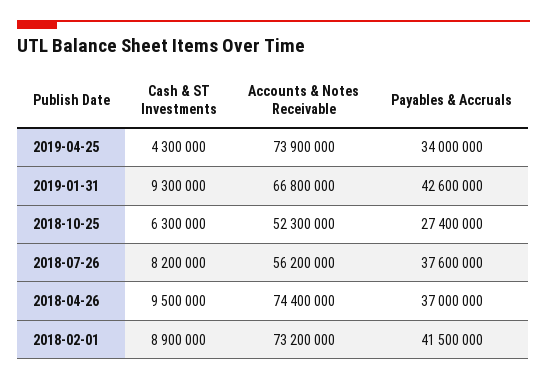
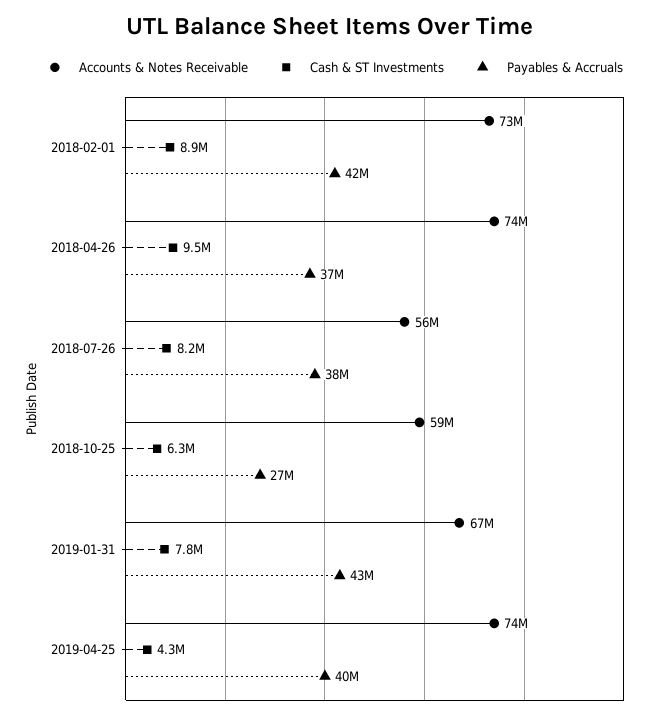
  {
    "Cash & ST Investments": {
      "2019-04-25": 4300000,
-     "2019-01-31": 9300000,
+     "2019-01-31": 7800000,
      "2018-10-25": 6300000,
      "2018-07-26": 8200000,
      "2018-04-26": 9500000,
      "2018-02-01": 8900000
    },
    "Accounts & Notes Receivable": {
      "2019-04-25": 73900000,
      "2019-01-31": 66800000,
-     "2018-10-25": 52300000,
+     "2018-10-25": 59000000,
      "2018-07-26": 56200000,
      "2018-04-26": 74400000,
      "2018-02-01": 73200000
    },
    "Payables & Accruals": {
-     "2019-04-25": 34000000,
+     "2019-04-25": 40000000,
      "2019-01-31": 42600000,
      "2018-10-25": 27400000,
      "2018-07-26": 37600000,
      "2018-04-26": 37000000,
      "2018-02-01": 41500000
    }
  }

